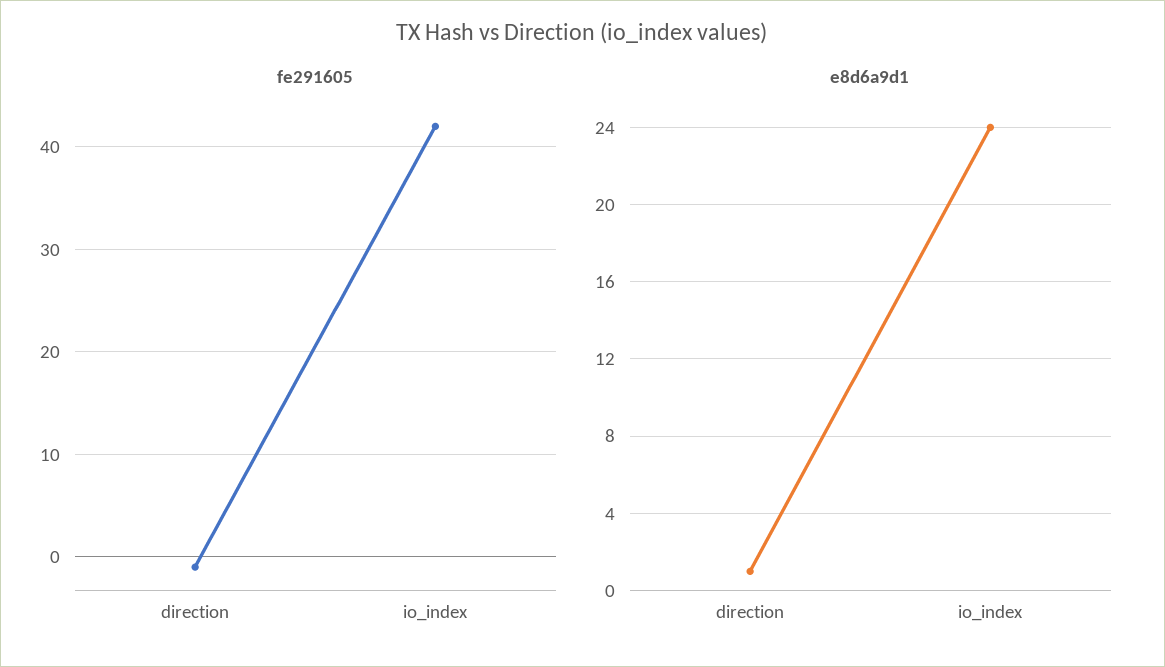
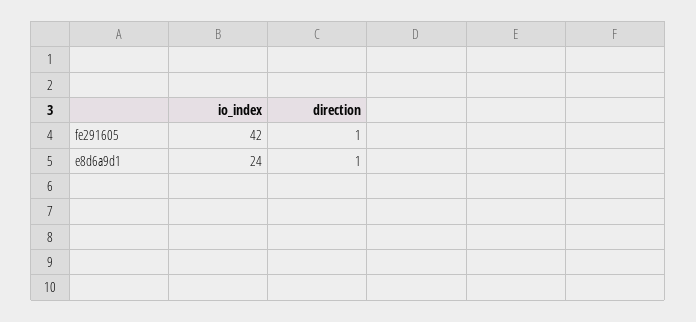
  {
    "fe291605": {
-     "direction": -1,
+     "direction": 1,
      "io_index": 42
    },
    "e8d6a9d1": {
      "direction": 1,
      "io_index": 24
    }
  }

